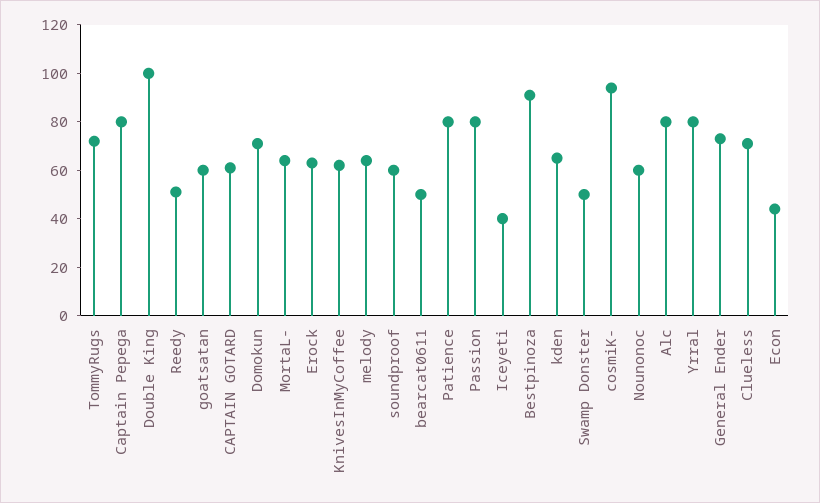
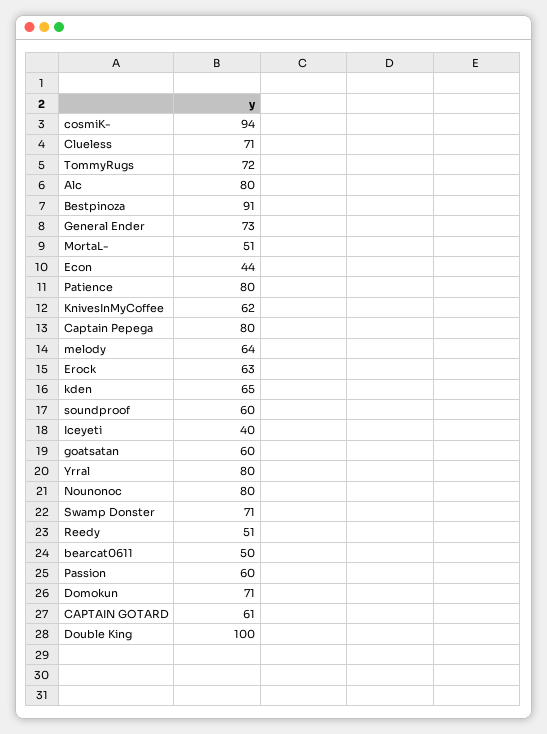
  {
    "TommyRugs": 72,
    "Captain Pepega": 80,
    "Double King": 100,
    "Reedy": 51,
    "goatsatan": 60,
    "CAPTAIN GOTARD": 61,
    "Domokun": 71,
-   "MortaL-": 65,
+   "MortaL-": 51,
    "Erock": 63,
    "KnivesInMyCoffee": 62,
    "melody": 64,
    "soundproof": 60,
    "bearcat0611": 50,
    "Patience": 80,
-   "Passion": 80,
+   "Passion": 60,
    "Iceyeti": 40,
    "Bestpinoza": 91,
    "kden": 65,
-   "Swamp Donster": 50,
+   "Swamp Donster": 71,
    "cosmiK-": 94,
-   "Nounonoc": 60,
+   "Nounonoc": 80,
    "Alc": 80,
    "Yrral": 80,
    "General Ender": 73,
    "Clueless": 71,
    "Econ": 44
  }

